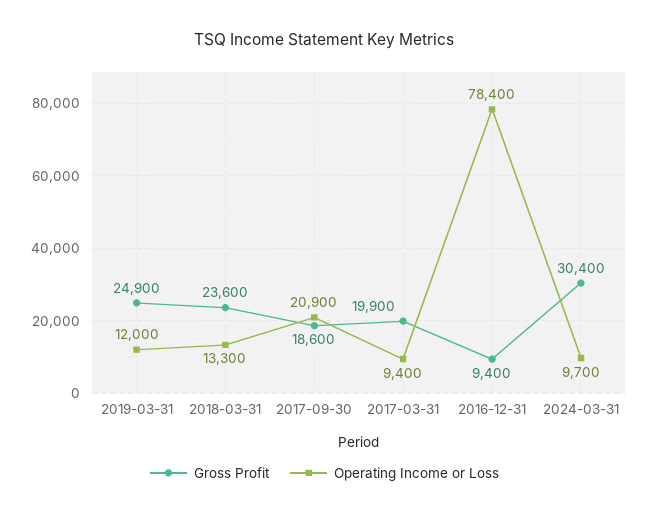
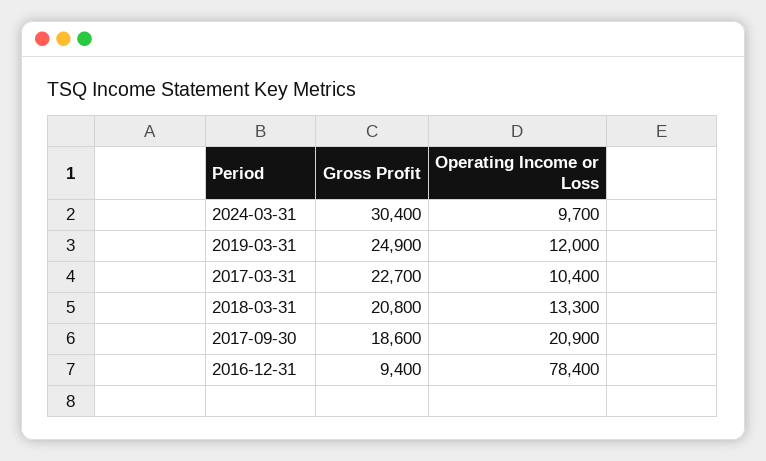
  {
    "Gross Profit": {
      "2019-03-31": 24900,
-     "2018-03-31": 23600,
+     "2018-03-31": 20800,
      "2017-09-30": 18600,
-     "2017-03-31": 19900,
+     "2017-03-31": 22700,
      "2016-12-31": 9400,
      "2024-03-31": 30400
    },
    "Operating Income or Loss": {
      "2019-03-31": 12000,
      "2018-03-31": 13300,
      "2017-09-30": 20900,
-     "2017-03-31": 9400,
+     "2017-03-31": 10400,
      "2016-12-31": 78400,
      "2024-03-31": 9700
    }
  }

